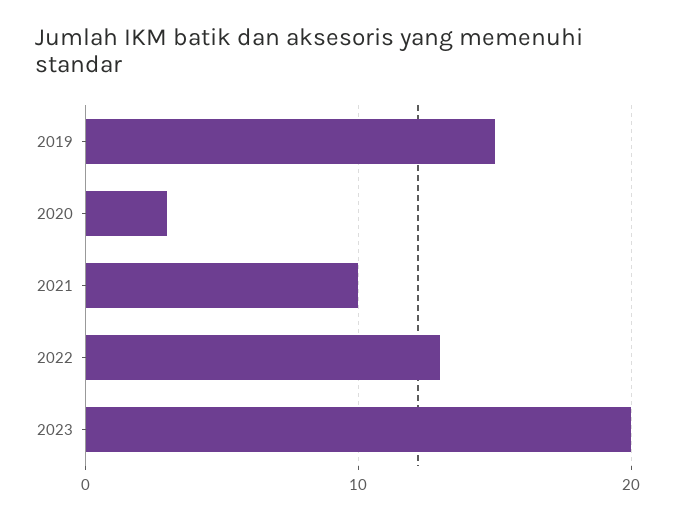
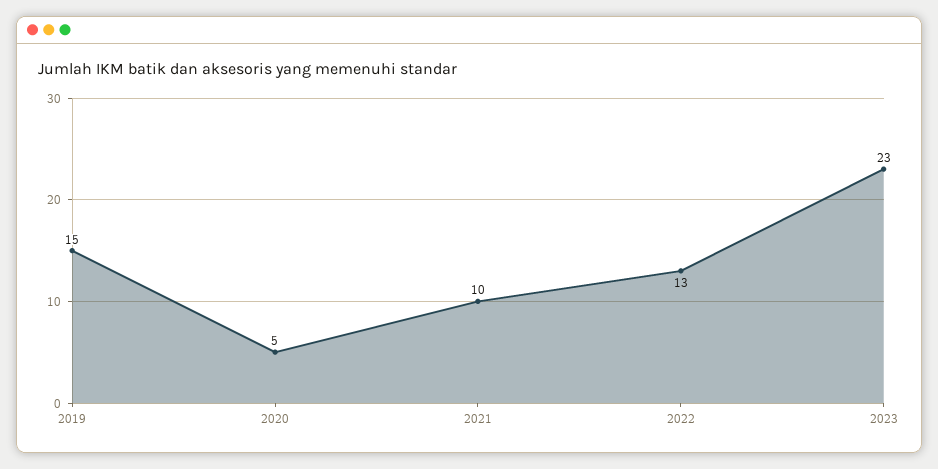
  {
    "2019": 15,
-   "2020": 3,
+   "2020": 5,
    "2021": 10,
    "2022": 13,
-   "2023": 20
+   "2023": 23
  }

